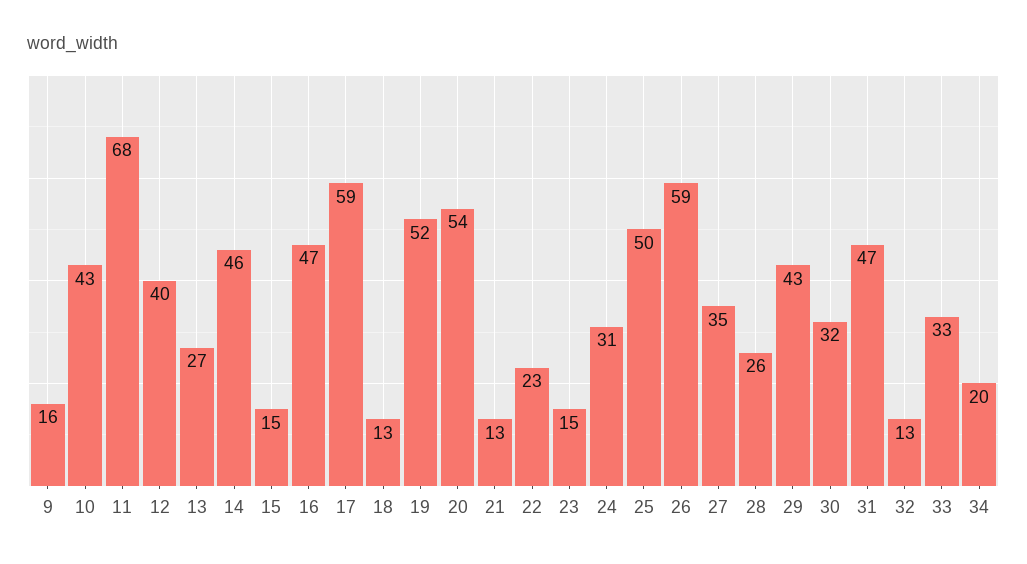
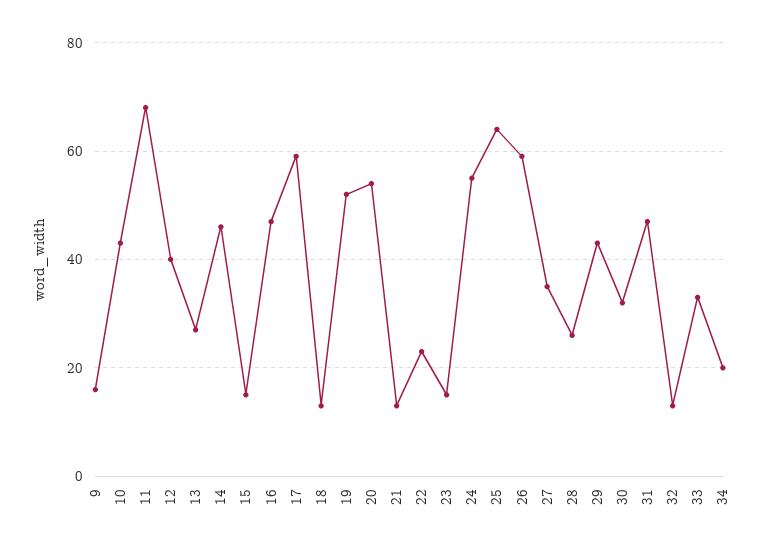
  {
    "9": 16,
    "10": 43,
    "11": 68,
    "12": 40,
    "13": 27,
    "14": 46,
    "15": 15,
    "16": 47,
    "17": 59,
    "18": 13,
    "19": 52,
    "20": 54,
    "21": 13,
    "22": 23,
    "23": 15,
-   "24": 31,
+   "24": 55,
-   "25": 50,
+   "25": 65,
    "26": 59,
    "27": 35,
    "28": 26,
    "29": 43,
    "30": 32,
    "31": 47,
    "32": 13,
    "33": 33,
    "34": 20
  }

